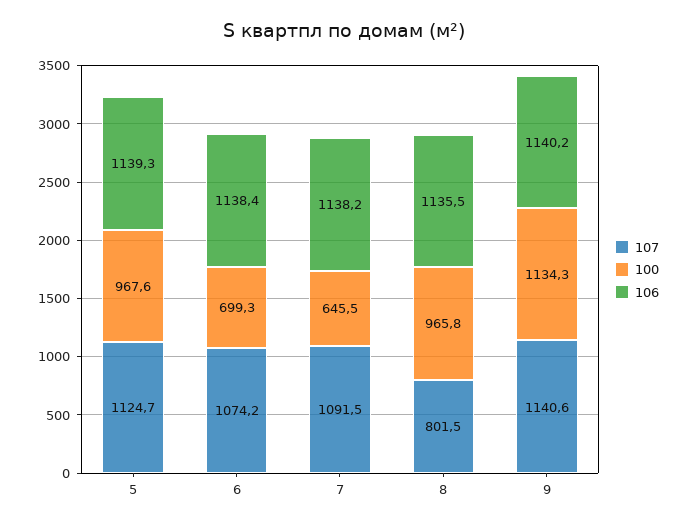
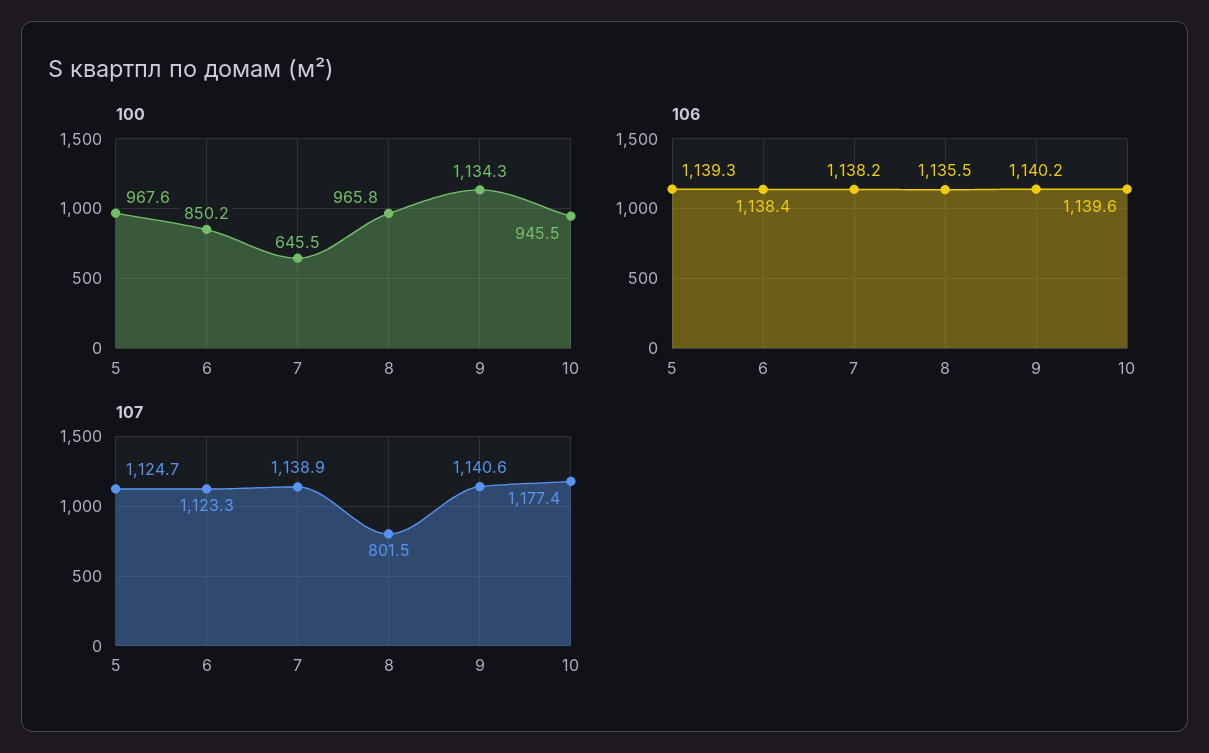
  {
    "107": {
      "5": 1124.7,
-     "6": 1074.2,
+     "6": 1123.3,
-     "7": 1091.5,
+     "7": 1138.9,
      "8": 801.5,
-     "9": 1140.6
+     "9": 1140.6,
+     "10": 1177.4
    },
    "100": {
      "5": 967.6,
-     "6": 699.3,
+     "6": 850.2,
      "7": 645.5,
      "8": 965.8,
-     "9": 1134.3
+     "9": 1134.3,
+     "10": 945.5
    },
    "106": {
      "5": 1139.3,
      "6": 1138.4,
      "7": 1138.2,
      "8": 1135.5,
-     "9": 1140.2
+     "9": 1140.2,
+     "10": 1139.6
    }
  }

